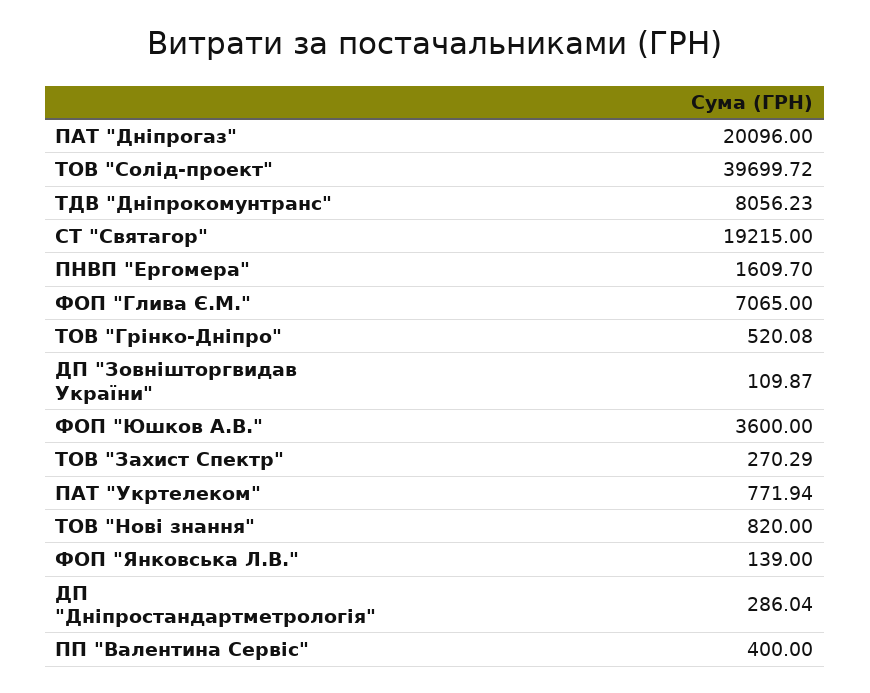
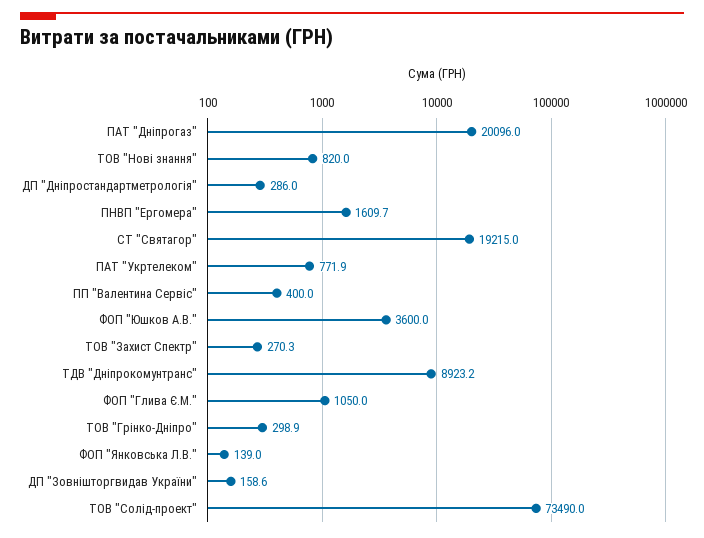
  {
    "ПАТ \"Дніпрогаз\"": 20096,
-   "ТОВ \"Солід-проект\"": 39699.72,
+   "ТОВ \"Солід-проект\"": 73490,
-   "ТДВ \"Дніпрокомунтранс\"": 8056.23,
+   "ТДВ \"Дніпрокомунтранс\"": 8923.2,
    "СТ \"Святагор\"": 19215,
    "ПНВП \"Ергомера\"": 1609.7,
-   "ФОП \"Глива Є.М.\"": 7065,
+   "ФОП \"Глива Є.М.\"": 1050,
-   "ТОВ \"Грінко-Дніпро\"": 520.08,
+   "ТОВ \"Грінко-Дніпро\"": 298.9,
-   "ДП \"Зовнішторгвидав України\"": 109.87,
+   "ДП \"Зовнішторгвидав України\"": 158.6,
    "ФОП \"Юшков А.В.\"": 3600,
    "ТОВ \"Захист Спектр\"": 270.29,
    "ПАТ \"Укртелеком\"": 771.94,
    "ТОВ \"Нові знання\"": 820,
    "ФОП \"Янковська Л.В.\"": 139,
    "ДП \"Дніпростандартметрологія\"": 286.04,
    "ПП \"Валентина Сервіс\"": 400
  }

